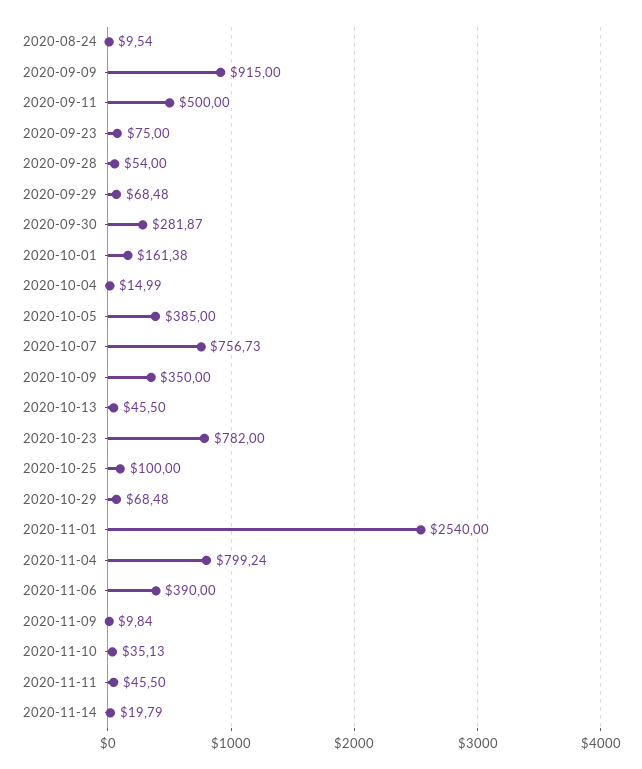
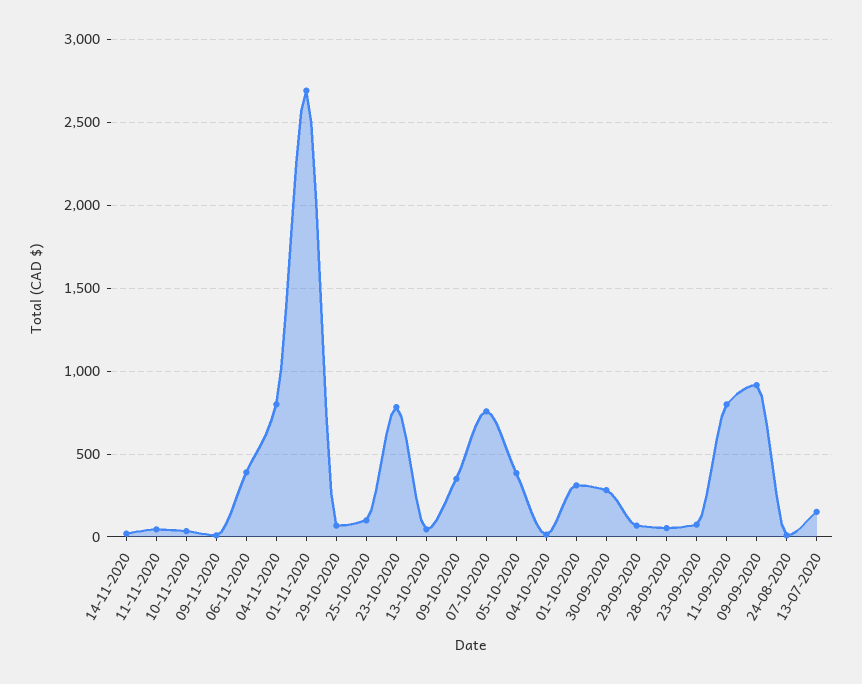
  {
    "2020-08-24": 9.54,
    "2020-09-09": 915,
-   "2020-09-11": 500,
+   "2020-09-11": 800,
    "2020-09-23": 75,
    "2020-09-28": 54,
    "2020-09-29": 68.48,
    "2020-09-30": 281.87,
-   "2020-10-01": 161.38,
+   "2020-10-01": 300,
    "2020-10-04": 14.99,
    "2020-10-05": 385,
    "2020-10-07": 756.73,
    "2020-10-09": 350,
    "2020-10-13": 45.5,
    "2020-10-23": 782,
    "2020-10-25": 100,
    "2020-10-29": 68.48,
-   "2020-11-01": 2540,
+   "2020-11-01": 2700,
    "2020-11-04": 799.24,
    "2020-11-06": 390,
    "2020-11-09": 9.84,
    "2020-11-10": 35.13,
    "2020-11-11": 45.5,
-   "2020-11-14": 19.79
+   "2020-11-14": 19.79,
+   "13-07-2020": 150
  }

